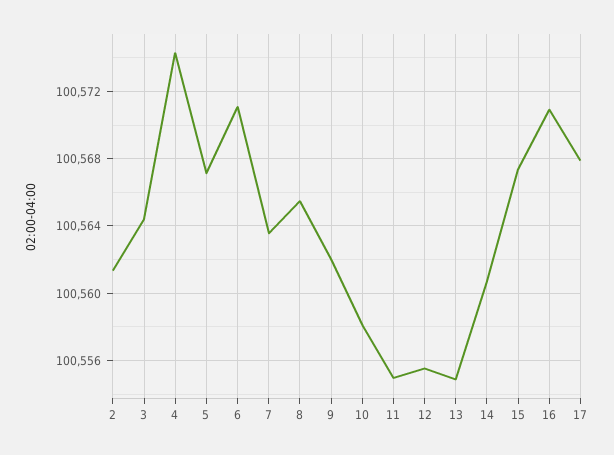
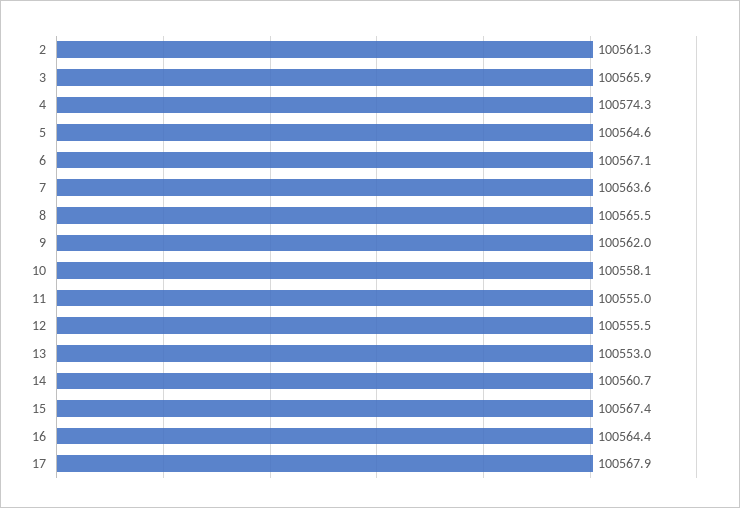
  {
    "2": 100561.3,
-   "3": 100564.5,
+   "3": 100565.9,
    "4": 100574.3,
-   "5": 100567,
+   "5": 100564.6,
-   "6": 100571,
+   "6": 100567.1,
    "7": 100563.6,
    "8": 100565.5,
    "9": 100562,
    "10": 100558.1,
    "11": 100555,
    "12": 100555.5,
-   "13": 100555,
+   "13": 100553,
    "14": 100560.7,
    "15": 100567.4,
-   "16": 100571,
+   "16": 100564.4,
    "17": 100567.9
  }

